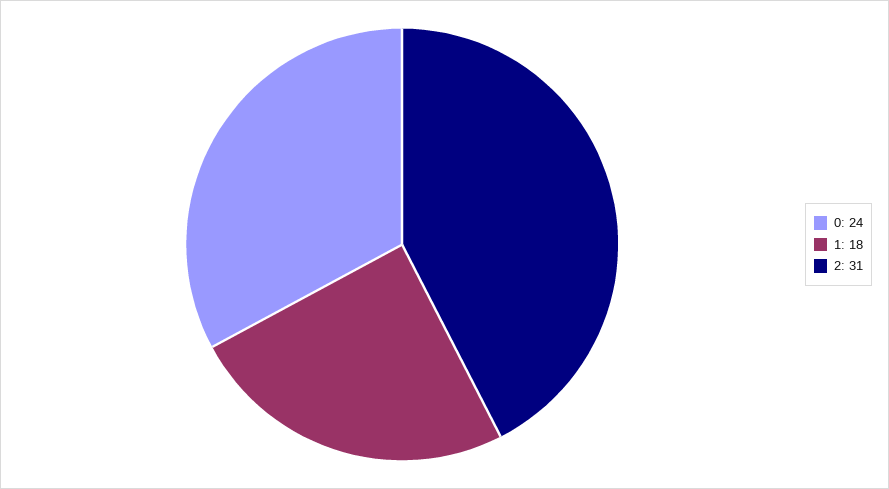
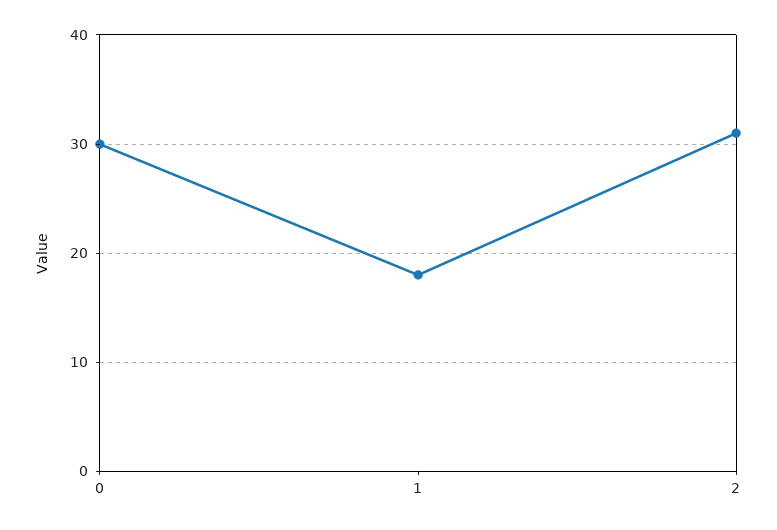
  {
-   "0": 24,
+   "0": 30,
    "1": 18,
    "2": 31
  }

